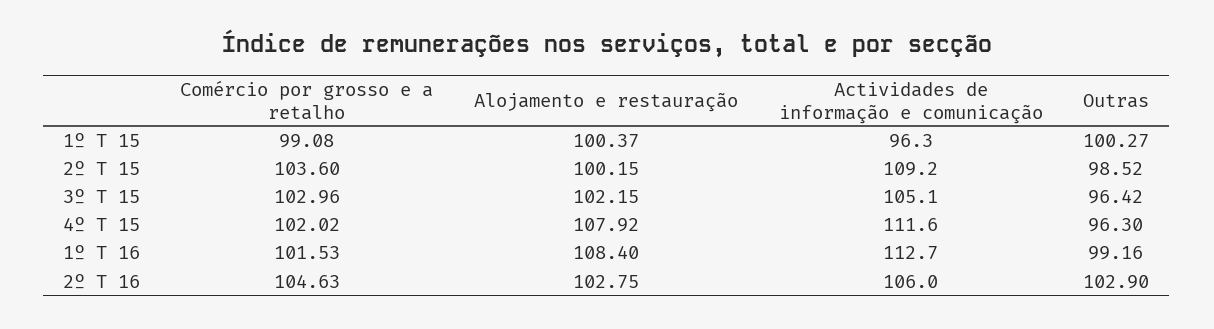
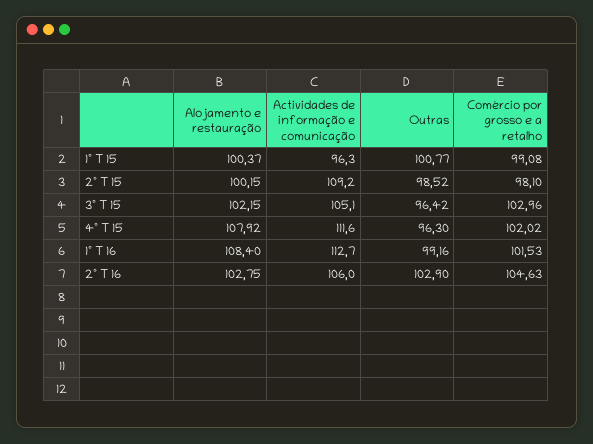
  {
    "Comércio por grosso e a retalho": {
      "1º T 15": 99.08,
-     "2º T 15": 103.6,
+     "2º T 15": 98.1,
      "3º T 15": 102.96,
      "4º T 15": 102.02,
      "1º T 16": 101.53,
      "2º T 16": 104.63
    },
    "Alojamento e restauração": {
      "1º T 15": 100.37,
      "2º T 15": 100.15,
      "3º T 15": 102.15,
      "4º T 15": 107.92,
      "1º T 16": 108.4,
      "2º T 16": 102.75
    },
    "Actividades de informação e comunicação": {
      "1º T 15": 96.3,
      "2º T 15": 109.2,
      "3º T 15": 105.1,
      "4º T 15": 111.6,
      "1º T 16": 112.7,
      "2º T 16": 106
    },
    "Outras": {
-     "1º T 15": 100.27,
+     "1º T 15": 100.77,
      "2º T 15": 98.52,
      "3º T 15": 96.42,
      "4º T 15": 96.3,
      "1º T 16": 99.16,
      "2º T 16": 102.9
    }
  }

